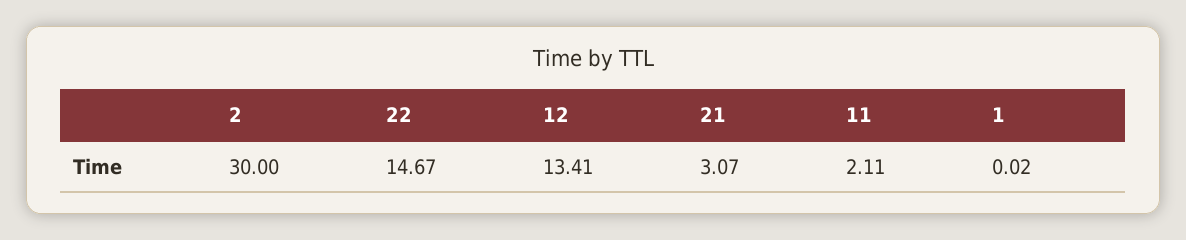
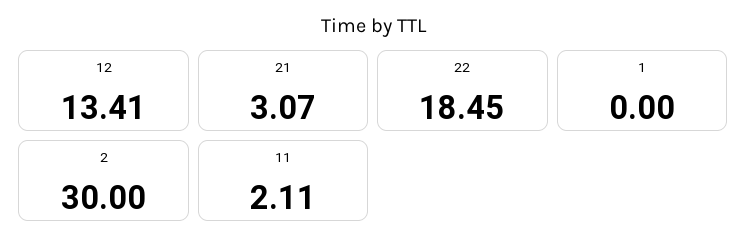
  {
    "2": 30,
-   "22": 14.67,
+   "22": 18.45,
    "12": 13.41,
    "21": 3.07,
    "11": 2.11,
-   "1": 0.02
+   "1": 0
  }

